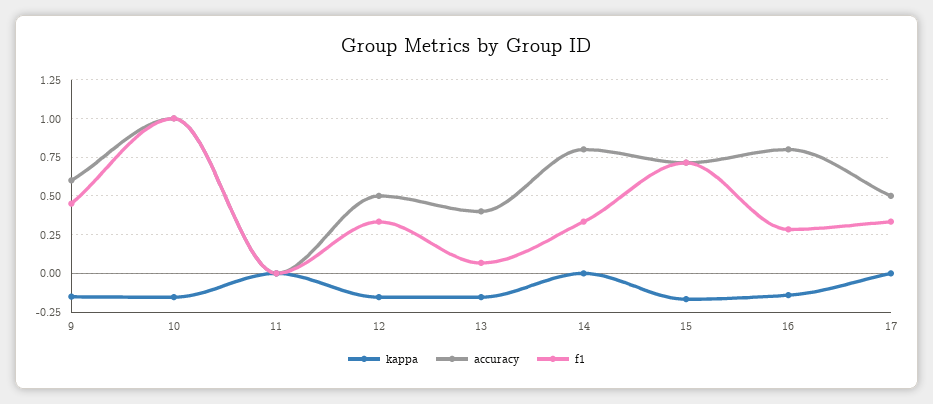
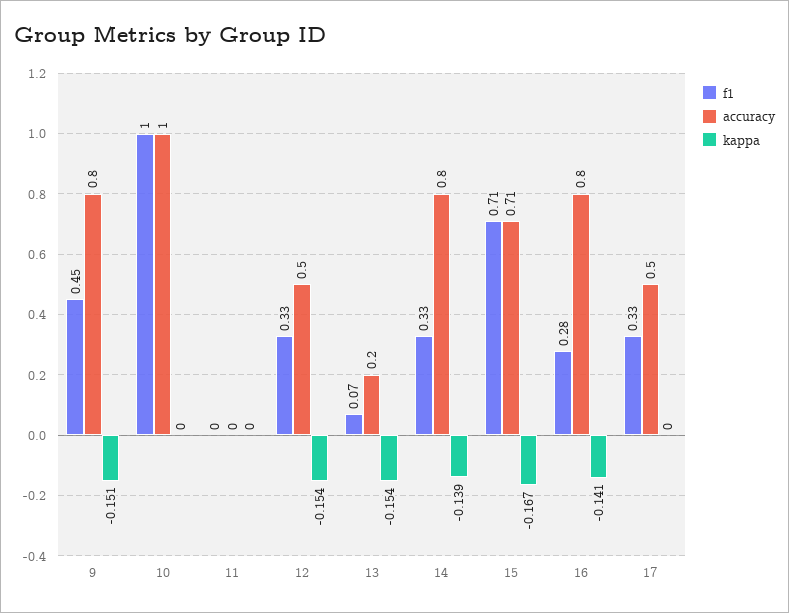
  {
    "kappa": {
      "9": -0.151,
-     "10": -0.15,
+     "10": 0,
      "11": 0,
      "12": -0.154,
      "13": -0.154,
-     "14": 0,
+     "14": -0.139,
      "15": -0.167,
      "16": -0.141,
      "17": 0
    },
    "accuracy": {
-     "9": 0.6,
+     "9": 0.8,
      "10": 1,
      "11": 0,
      "12": 0.5,
-     "13": 0.4,
+     "13": 0.2,
      "14": 0.8,
      "15": 0.71,
      "16": 0.8,
      "17": 0.5
    },
    "f1": {
      "9": 0.45,
      "10": 1,
      "11": 0,
      "12": 0.33,
      "13": 0.07,
      "14": 0.33,
      "15": 0.71,
      "16": 0.28,
      "17": 0.33
    }
  }

